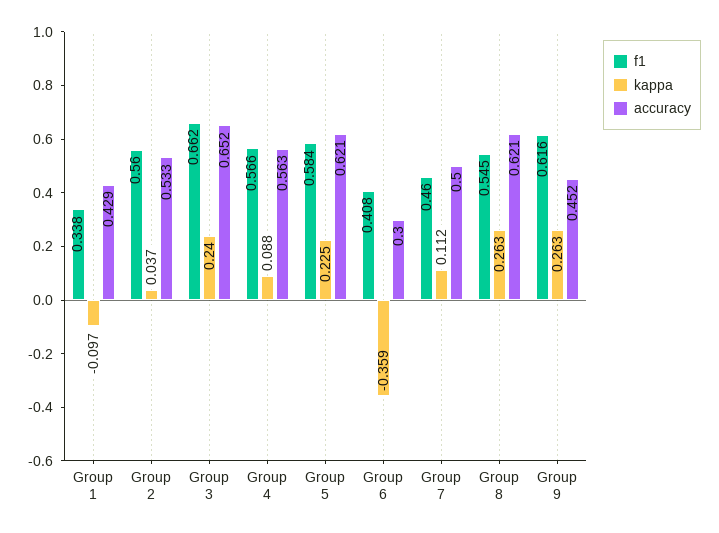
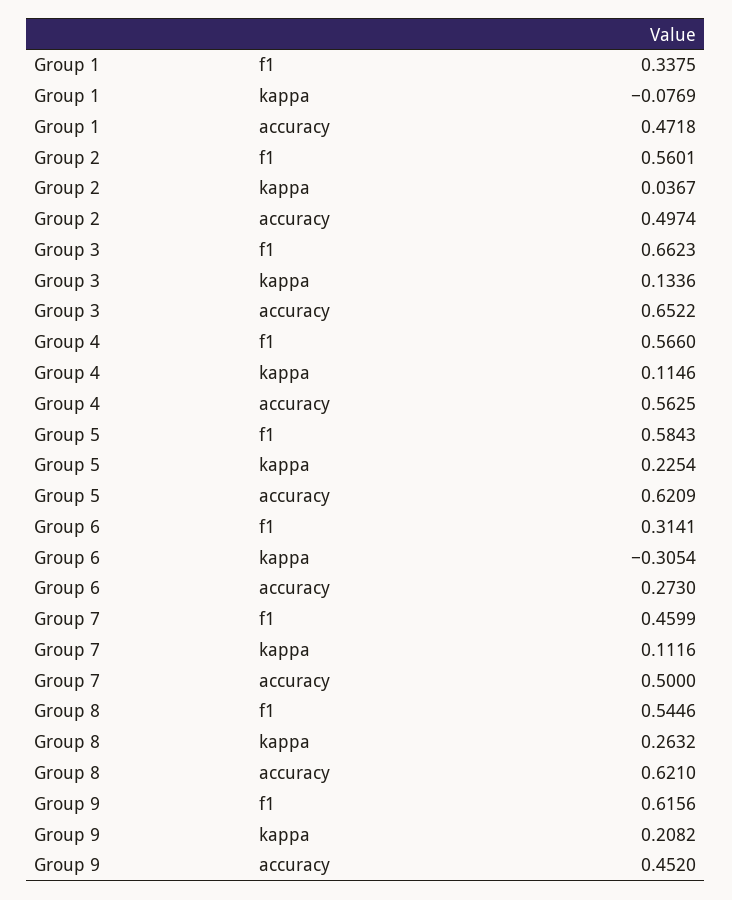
  {
    "f1": {
      "Group 1": 0.3375,
      "Group 2": 0.5601,
      "Group 3": 0.6623,
      "Group 4": 0.566,
      "Group 5": 0.5843,
-     "Group 6": 0.408,
+     "Group 6": 0.3141,
      "Group 7": 0.4599,
      "Group 8": 0.5446,
      "Group 9": 0.6156
    },
    "kappa": {
-     "Group 1": -0.097,
+     "Group 1": -0.0769,
      "Group 2": 0.0367,
-     "Group 3": 0.24,
+     "Group 3": 0.1336,
-     "Group 4": 0.088,
+     "Group 4": 0.1146,
      "Group 5": 0.2254,
-     "Group 6": -0.359,
+     "Group 6": -0.3054,
      "Group 7": 0.1116,
      "Group 8": 0.2632,
-     "Group 9": 0.263
+     "Group 9": 0.2082
    },
    "accuracy": {
-     "Group 1": 0.429,
+     "Group 1": 0.4718,
-     "Group 2": 0.533,
+     "Group 2": 0.4974,
      "Group 3": 0.6522,
      "Group 4": 0.5625,
      "Group 5": 0.6209,
-     "Group 6": 0.3,
+     "Group 6": 0.273,
      "Group 7": 0.5,
      "Group 8": 0.621,
      "Group 9": 0.452
    }
  }

